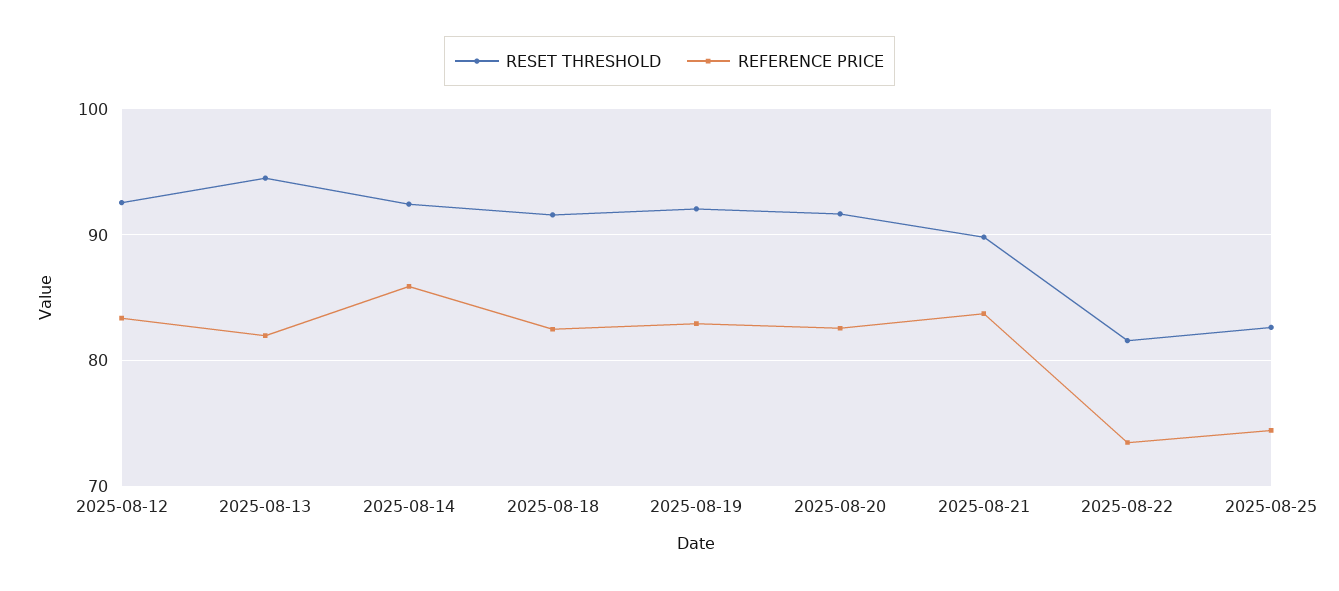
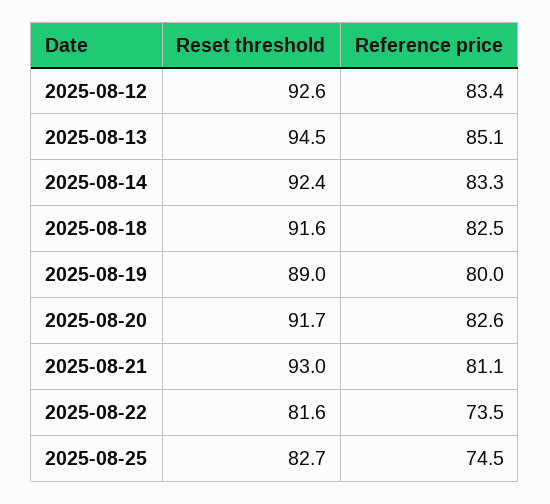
  {
    "RESET THRESHOLD": {
      "2025-08-12": 92.6,
      "2025-08-13": 94.5,
      "2025-08-14": 92.4,
      "2025-08-18": 91.6,
-     "2025-08-19": 92,
+     "2025-08-19": 89,
      "2025-08-20": 91.7,
-     "2025-08-21": 90,
+     "2025-08-21": 93,
      "2025-08-22": 81.6,
      "2025-08-25": 82.7
    },
    "REFERENCE PRICE": {
      "2025-08-12": 83.4,
-     "2025-08-13": 82,
+     "2025-08-13": 85.1,
-     "2025-08-14": 86,
+     "2025-08-14": 83.3,
      "2025-08-18": 82.5,
-     "2025-08-19": 83,
+     "2025-08-19": 80,
      "2025-08-20": 82.6,
-     "2025-08-21": 84,
+     "2025-08-21": 81.1,
      "2025-08-22": 73.5,
      "2025-08-25": 74.5
    }
  }

